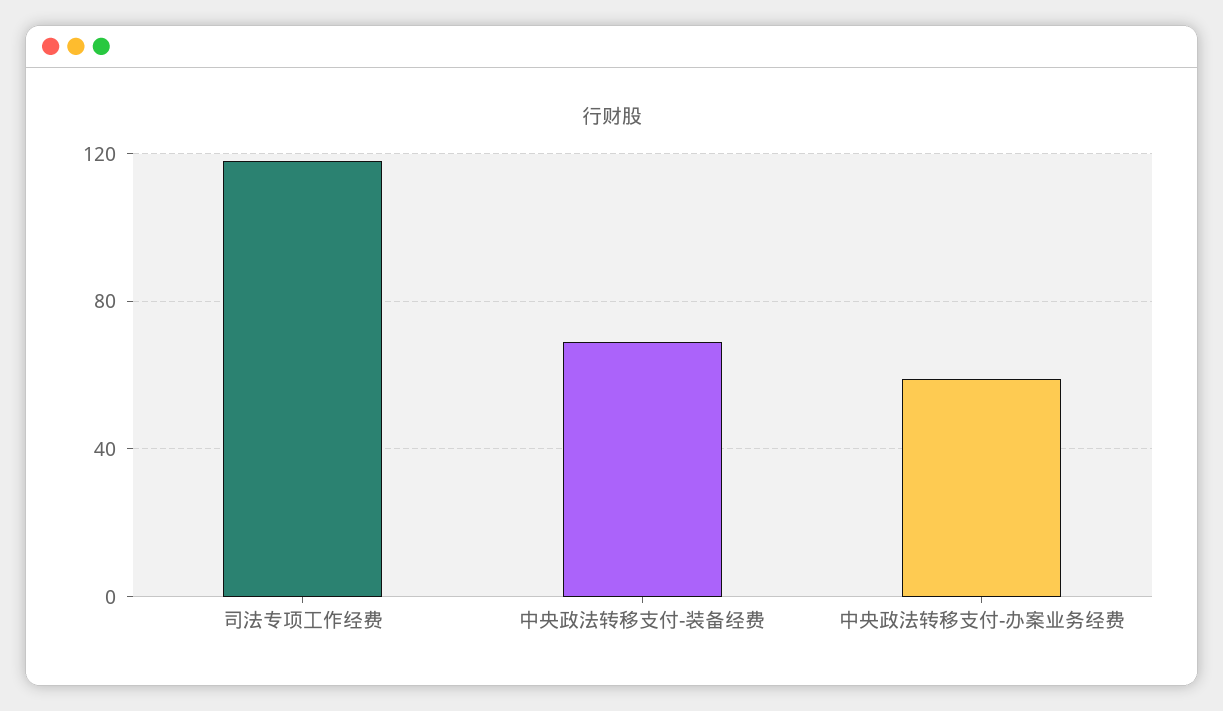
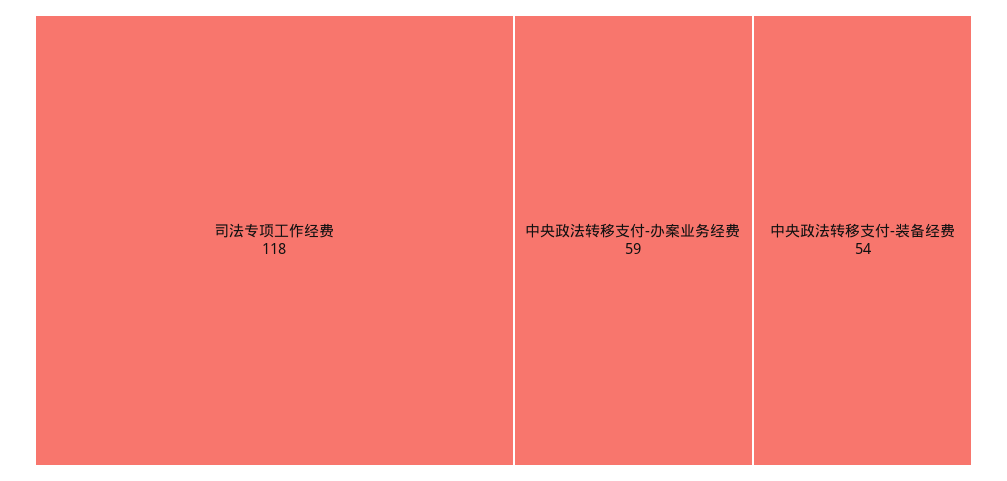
  {
    "司法专项工作经费": 118,
-   "中央政法转移支付-装备经费": 70,
+   "中央政法转移支付-装备经费": 54,
    "中央政法转移支付-办案业务经费": 59
  }

